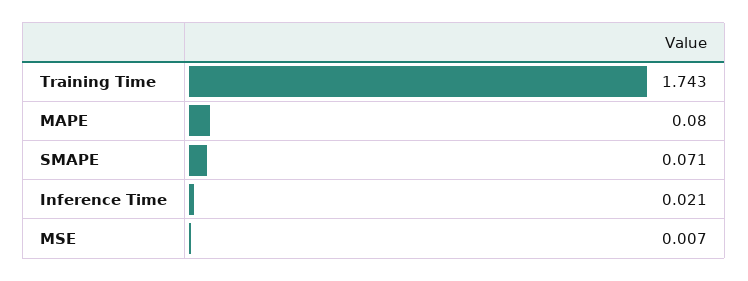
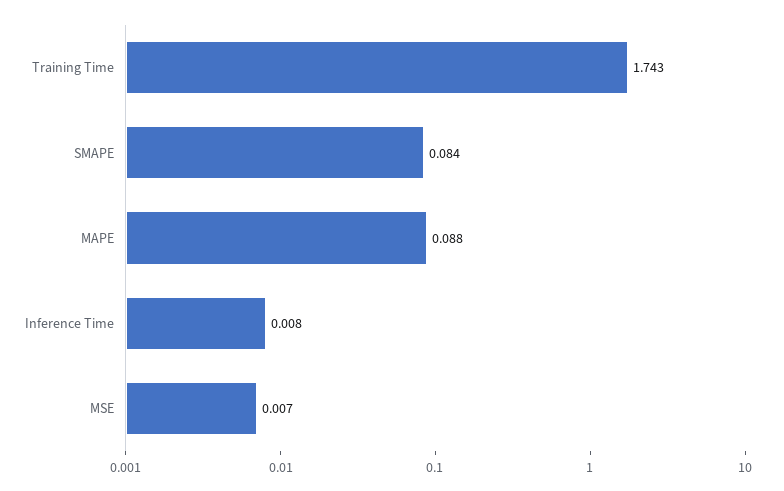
  {
    "Training Time": 1.743,
-   "MAPE": 0.08,
+   "MAPE": 0.088,
-   "SMAPE": 0.071,
+   "SMAPE": 0.084,
-   "Inference Time": 0.021,
+   "Inference Time": 0.008,
    "MSE": 0.007
  }

